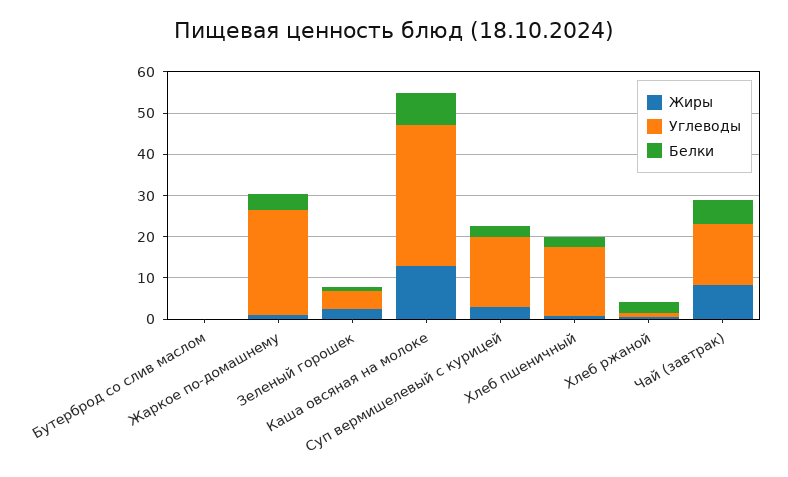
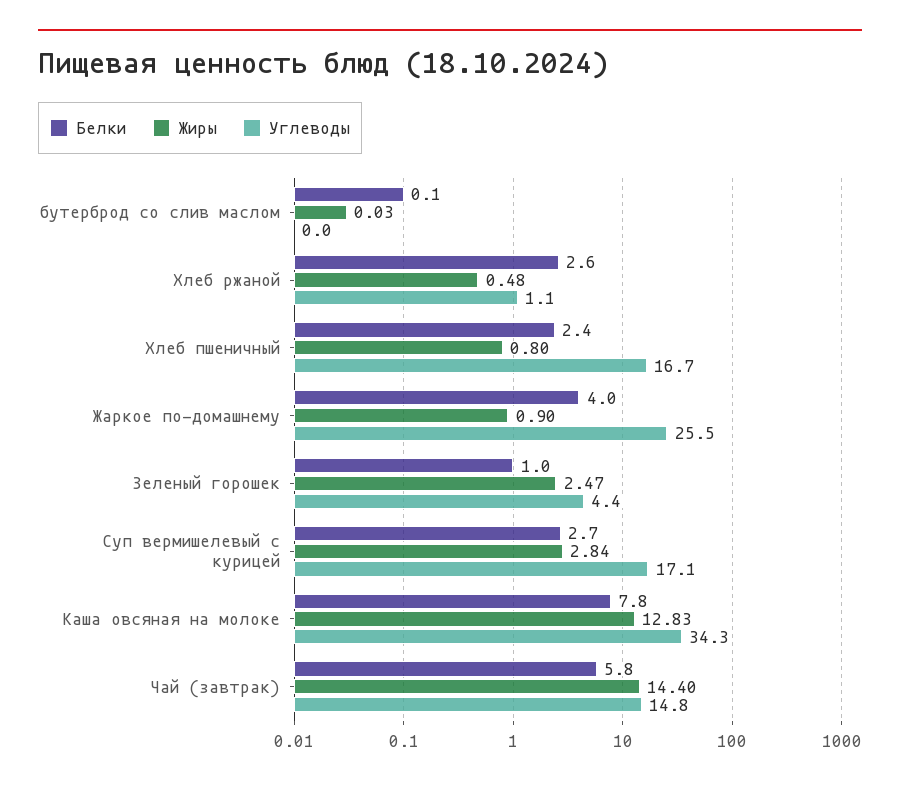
  {
    "Жиры": {
      "Бутерброд со слив маслом": 0.03,
      "Жаркое по-домашнему": 0.9,
      "Зеленый горошек": 2.47,
      "Каша овсяная на молоке": 12.83,
      "Суп вермишелевый с курицей": 2.84,
      "Хлеб пшеничный": 0.8,
      "Хлеб ржаной": 0.48,
-     "Чай (завтрак)": 8
+     "Чай (завтрак)": 14.4
    },
    "Углеводы": {
      "Бутерброд со слив маслом": 0,
      "Жаркое по-домашнему": 25.5,
      "Зеленый горошек": 4.4,
      "Каша овсяная на молоке": 34.3,
      "Суп вермишелевый с курицей": 17.1,
      "Хлеб пшеничный": 16.7,
      "Хлеб ржаной": 1.1,
      "Чай (завтрак)": 14.8
    },
    "Белки": {
      "Бутерброд со слив маслом": 0.1,
      "Жаркое по-домашнему": 4,
      "Зеленый горошек": 1,
      "Каша овсяная на молоке": 7.8,
      "Суп вермишелевый с курицей": 2.7,
      "Хлеб пшеничный": 2.4,
      "Хлеб ржаной": 2.6,
      "Чай (завтрак)": 5.8
    }
  }

